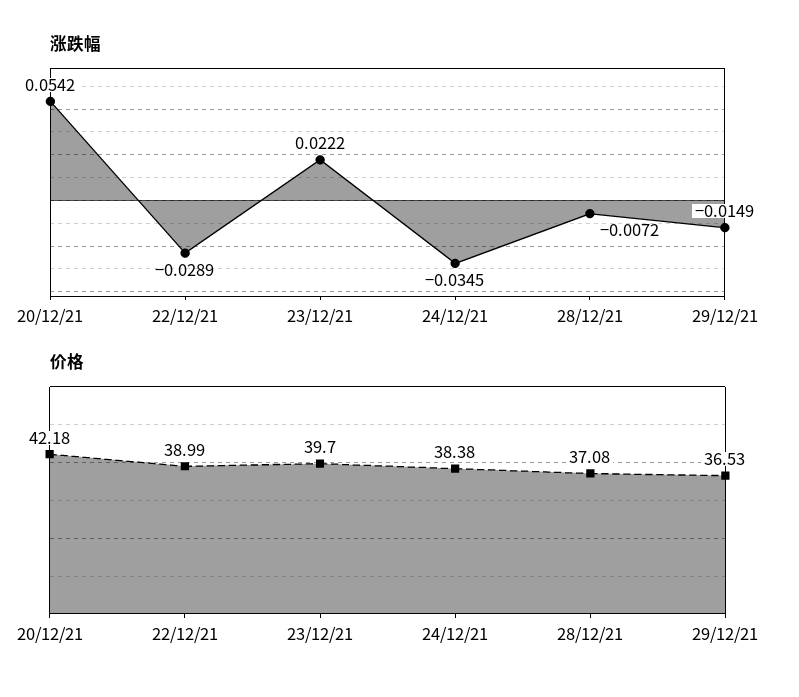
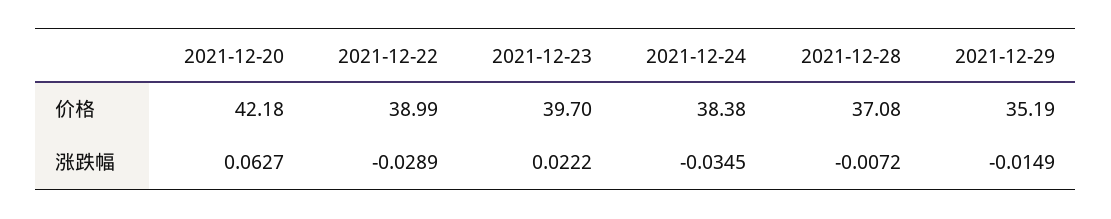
  {
    "涨跌幅": {
-     "20/12/21": 0.0542,
+     "20/12/21": 0.0627,
      "22/12/21": -0.0289,
      "23/12/21": 0.0222,
      "24/12/21": -0.0345,
      "28/12/21": -0.0072,
      "29/12/21": -0.0149
    },
    "价格": {
      "20/12/21": 42.18,
      "22/12/21": 38.99,
      "23/12/21": 39.7,
      "24/12/21": 38.38,
      "28/12/21": 37.08,
-     "29/12/21": 36.53
+     "29/12/21": 35.19
    }
  }

